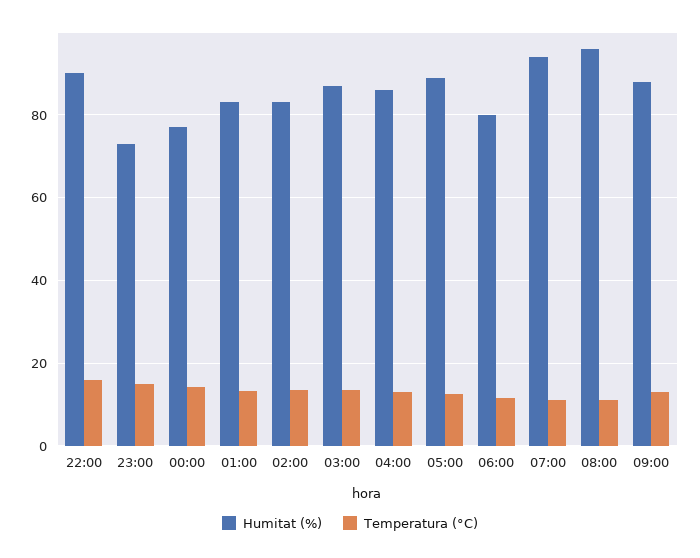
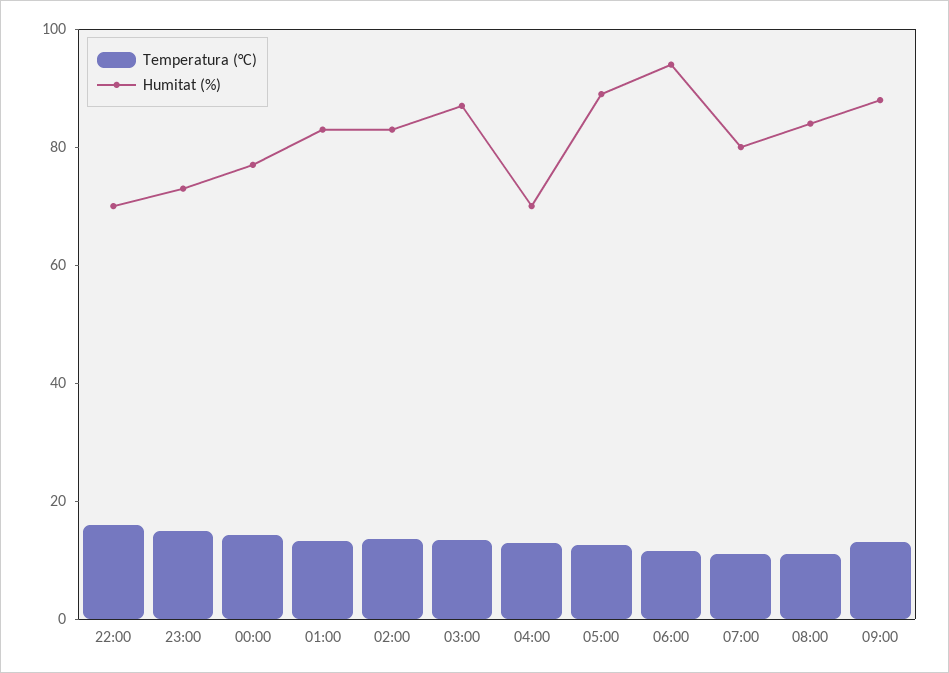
  {
    "Humitat (%)": {
-     "22:00": 90,
+     "22:00": 70,
      "23:00": 74,
      "00:00": 78,
      "01:00": 84,
      "02:00": 84,
      "03:00": 88,
-     "04:00": 86,
+     "04:00": 70,
      "05:00": 90,
-     "06:00": 80,
+     "06:00": 95,
-     "07:00": 94,
+     "07:00": 80,
-     "08:00": 96,
+     "08:00": 85,
      "09:00": 88
    },
    "Temperatura (°C)": {
      "22:00": 16,
      "23:00": 16,
      "00:00": 14,
      "01:00": 14,
      "02:00": 14,
      "03:00": 14,
      "04:00": 12,
      "05:00": 12,
      "06:00": 12,
      "07:00": 12,
      "08:00": 12,
      "09:00": 14
    }
  }

